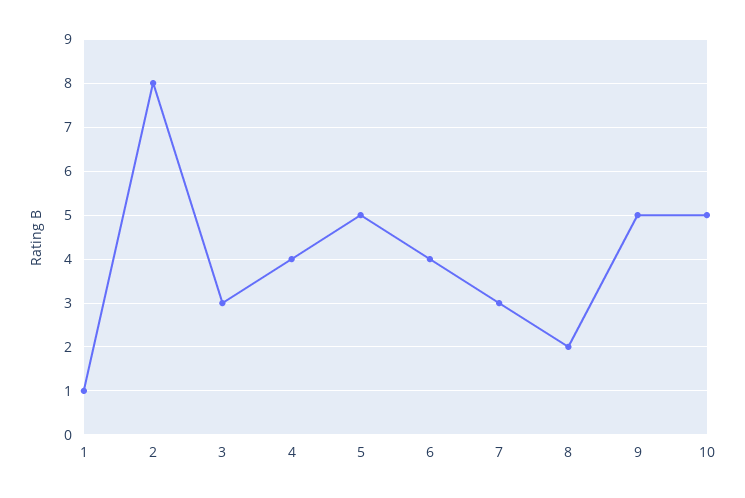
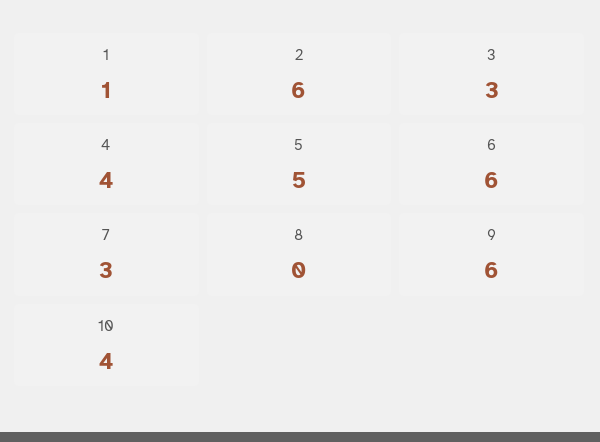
  {
    "1": 1,
-   "2": 8,
+   "2": 6,
    "3": 3,
    "4": 4,
    "5": 5,
-   "6": 4,
+   "6": 6,
    "7": 3,
-   "8": 2,
+   "8": 0,
-   "9": 5,
+   "9": 6,
-   "10": 5
+   "10": 4
  }

